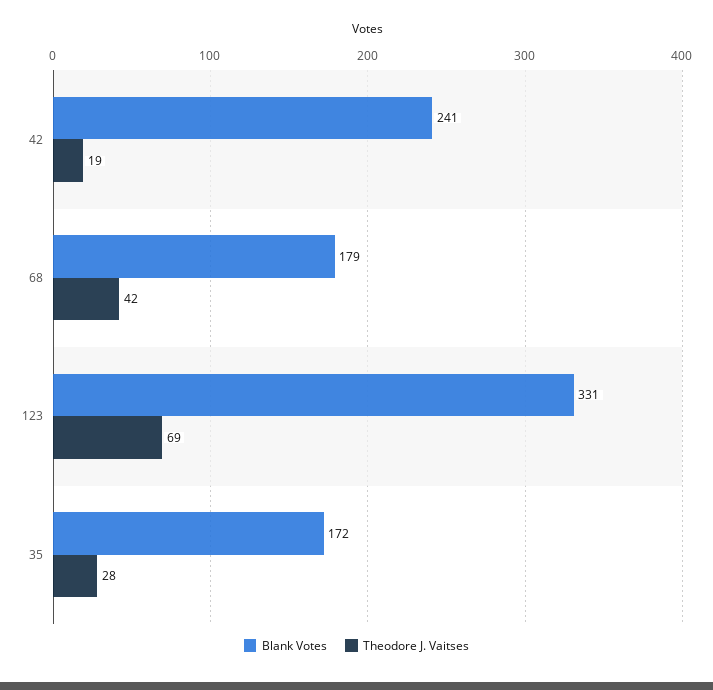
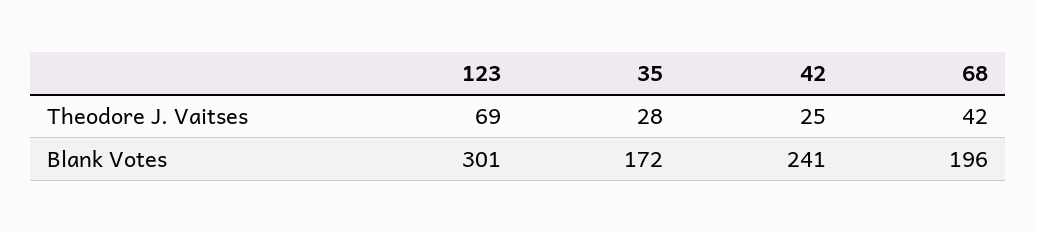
  {
    "Blank Votes": {
      "42": 241,
-     "68": 179,
+     "68": 196,
-     "123": 331,
+     "123": 301,
      "35": 172
    },
    "Theodore J. Vaitses": {
-     "42": 19,
+     "42": 25,
      "68": 42,
      "123": 69,
      "35": 28
    }
  }

